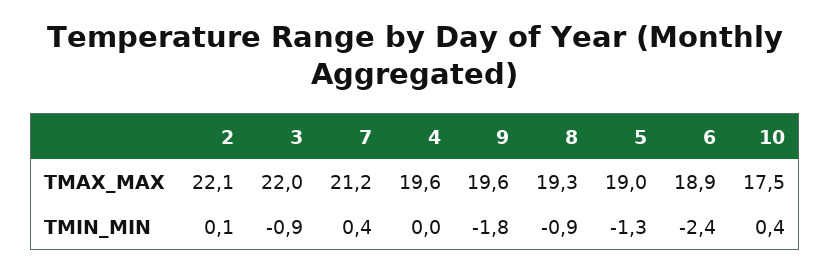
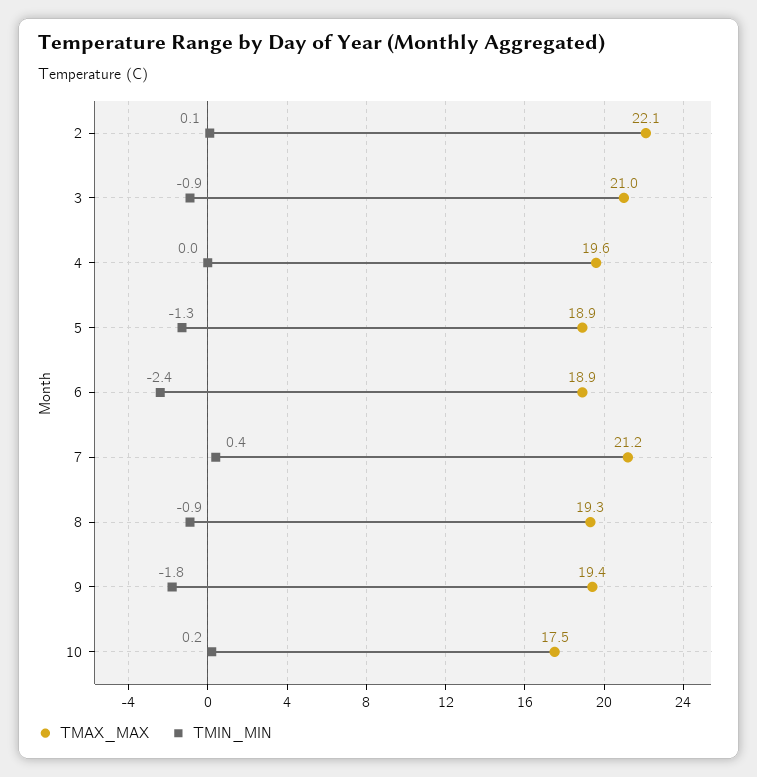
  {
    "TMAX_MAX": {
      "2": 22.1,
-     "3": 22,
+     "3": 21,
      "7": 21.2,
      "4": 19.6,
-     "9": 19.6,
+     "9": 19.4,
      "8": 19.3,
-     "5": 19,
+     "5": 18.9,
      "6": 18.9,
      "10": 17.5
    },
    "TMIN_MIN": {
      "2": 0.1,
      "3": -0.9,
      "7": 0.4,
      "4": 0,
      "9": -1.8,
      "8": -0.9,
      "5": -1.3,
      "6": -2.4,
-     "10": 0.4
+     "10": 0.2
    }
  }

